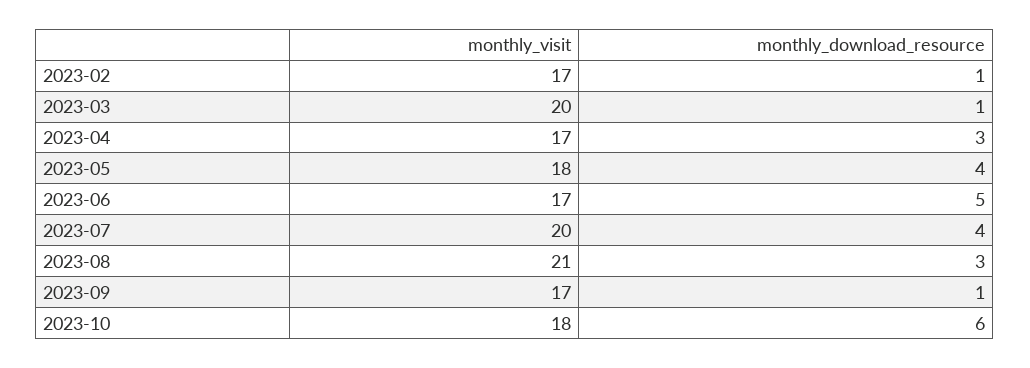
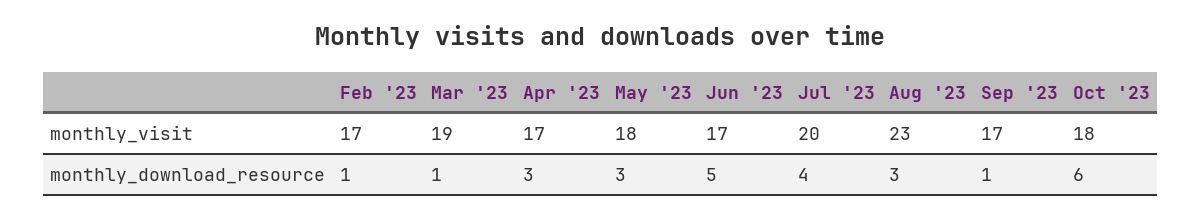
  {
    "monthly_visit": {
      "2023-02": 17,
-     "2023-03": 20,
+     "2023-03": 19,
      "2023-04": 17,
      "2023-05": 18,
      "2023-06": 17,
      "2023-07": 20,
-     "2023-08": 21,
+     "2023-08": 23,
      "2023-09": 17,
      "2023-10": 18
    },
    "monthly_download_resource": {
      "2023-02": 1,
      "2023-03": 1,
      "2023-04": 3,
-     "2023-05": 4,
+     "2023-05": 3,
      "2023-06": 5,
      "2023-07": 4,
      "2023-08": 3,
      "2023-09": 1,
      "2023-10": 6
    }
  }

